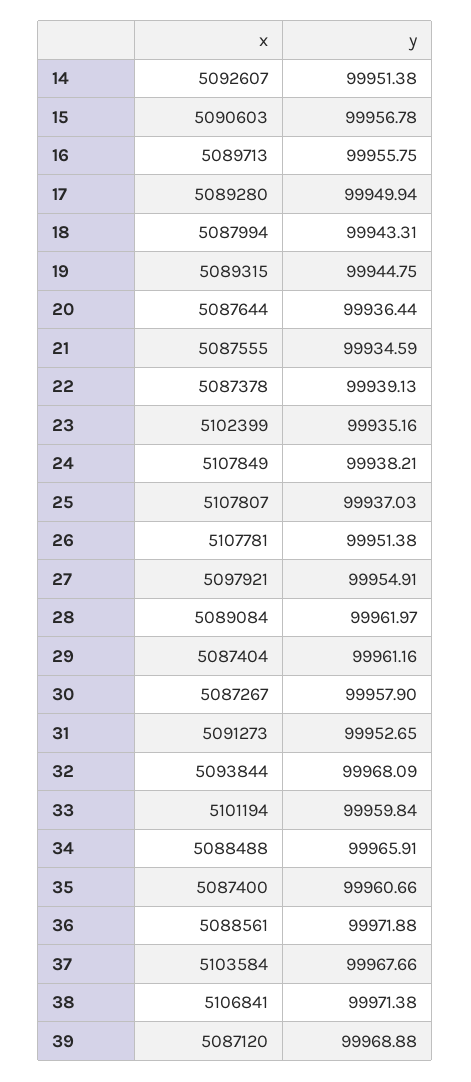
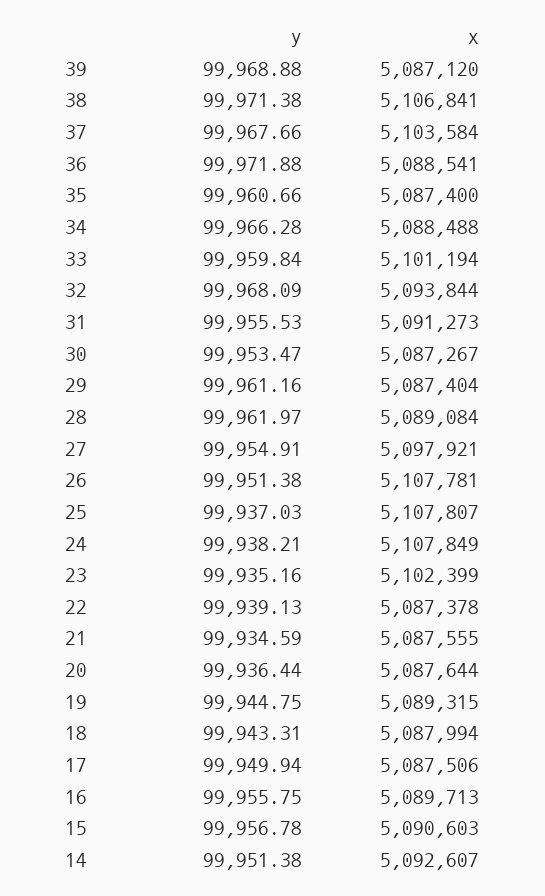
  {
    "x": {
      "14": 5092607,
      "15": 5090603,
      "16": 5089713,
-     "17": 5089280,
+     "17": 5087506,
      "18": 5087994,
      "19": 5089315,
      "20": 5087644,
      "21": 5087555,
      "22": 5087378,
      "23": 5102399,
      "24": 5107849,
      "25": 5107807,
      "26": 5107781,
      "27": 5097921,
      "28": 5089084,
      "29": 5087404,
      "30": 5087267,
      "31": 5091273,
      "32": 5093844,
      "33": 5101194,
      "34": 5088488,
      "35": 5087400,
-     "36": 5088561,
+     "36": 5088541,
      "37": 5103584,
      "38": 5106841,
      "39": 5087120
    },
    "y": {
      "14": 99951.38,
      "15": 99956.78,
      "16": 99955.75,
      "17": 99949.94,
      "18": 99943.31,
      "19": 99944.75,
      "20": 99936.44,
      "21": 99934.59,
      "22": 99939.13,
      "23": 99935.16,
      "24": 99938.21,
      "25": 99937.03,
      "26": 99951.38,
      "27": 99954.91,
      "28": 99961.97,
      "29": 99961.16,
-     "30": 99957.9,
+     "30": 99953.47,
-     "31": 99952.65,
+     "31": 99955.53,
      "32": 99968.09,
      "33": 99959.84,
-     "34": 99965.91,
+     "34": 99966.28,
      "35": 99960.66,
      "36": 99971.88,
      "37": 99967.66,
      "38": 99971.38,
      "39": 99968.88
    }
  }

